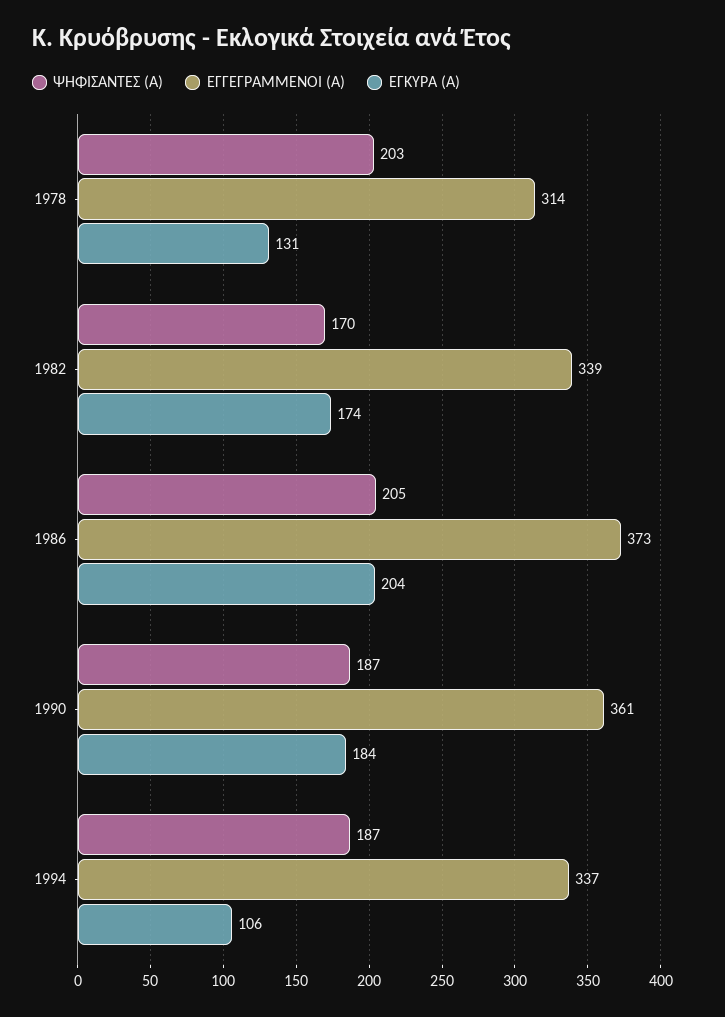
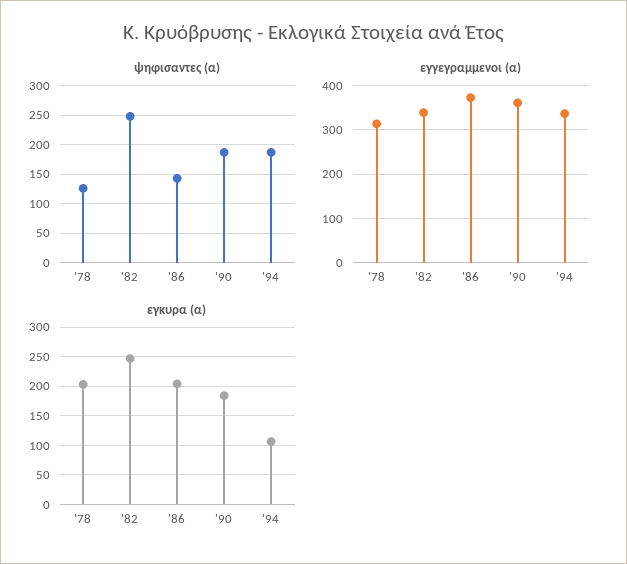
  {
    "ΨΗΦΙΣΑΝΤΕΣ (Α)": {
-     "1978": 203,
+     "1978": 125,
-     "1982": 170,
+     "1982": 250,
-     "1986": 205,
+     "1986": 150,
      "1990": 187,
      "1994": 187
    },
    "ΕΓΓΕΓΡΑΜΜΕΝΟΙ (Α)": {
      "1978": 314,
      "1982": 339,
      "1986": 373,
      "1990": 361,
      "1994": 337
    },
    "ΕΓΚΥΡΑ (Α)": {
-     "1978": 131,
+     "1978": 200,
-     "1982": 174,
+     "1982": 250,
      "1986": 204,
      "1990": 184,
      "1994": 106
    }
  }

